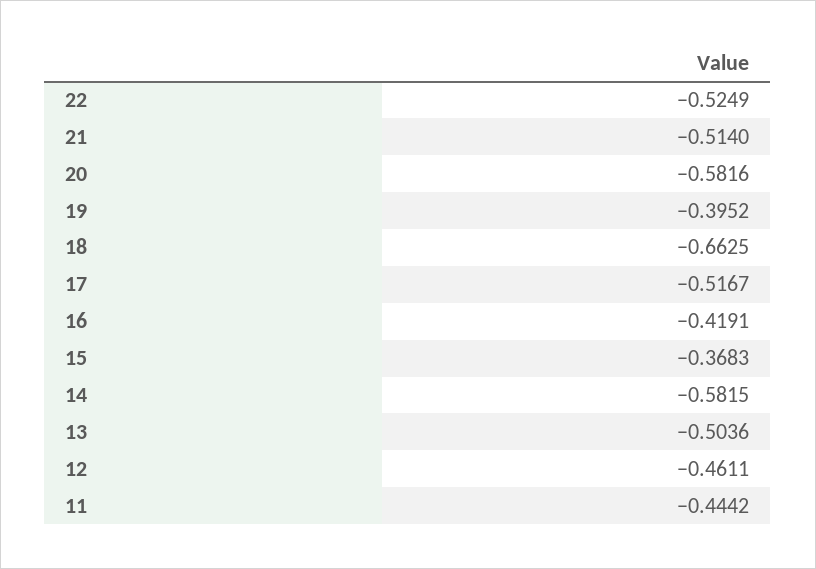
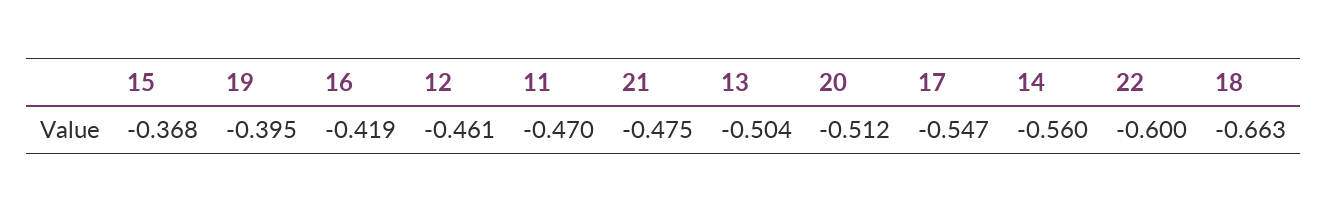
  {
-   "22": -0.5249,
+   "22": -0.6,
-   "21": -0.514,
+   "21": -0.475,
-   "20": -0.5816,
+   "20": -0.512,
    "19": -0.3952,
    "18": -0.6625,
-   "17": -0.5167,
+   "17": -0.547,
    "16": -0.4191,
    "15": -0.3683,
-   "14": -0.5815,
+   "14": -0.56,
    "13": -0.5036,
    "12": -0.4611,
-   "11": -0.4442
+   "11": -0.47
  }

